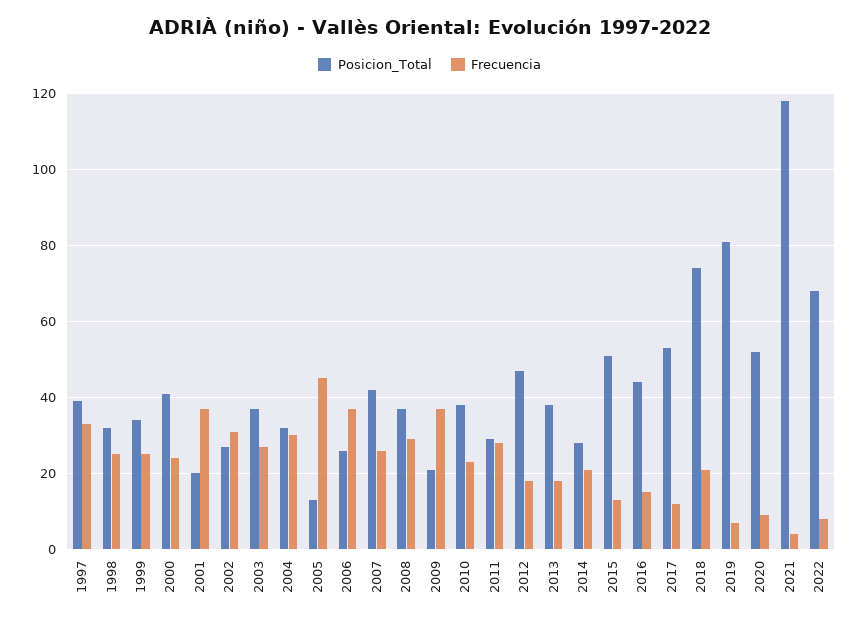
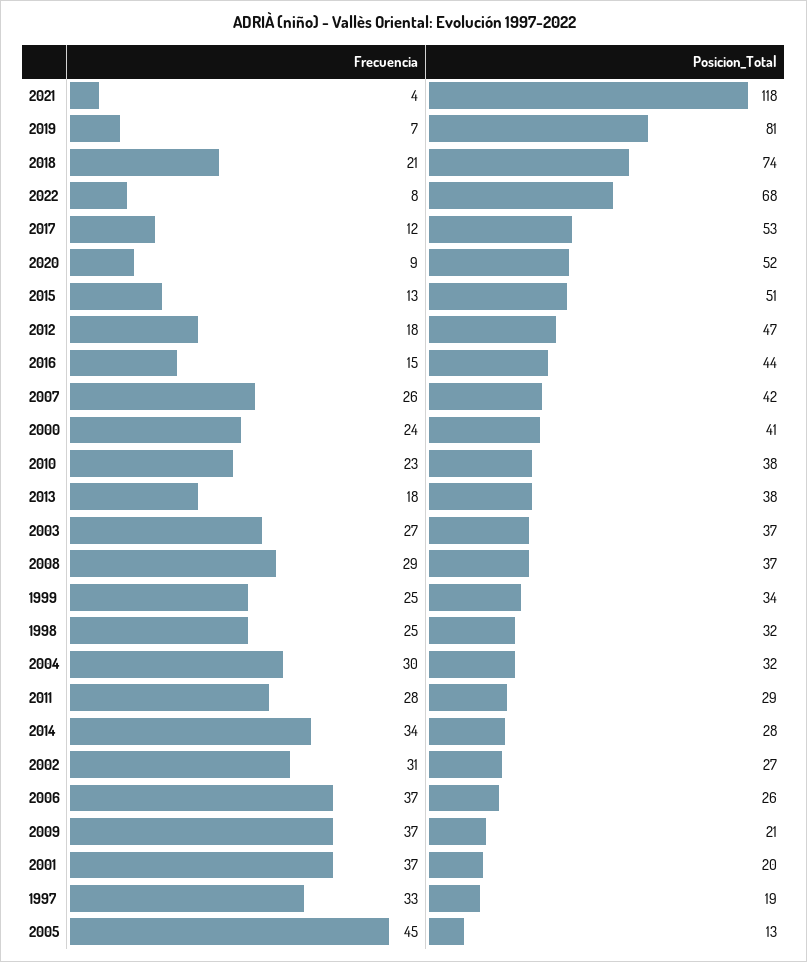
  {
    "Posicion_Total": {
-     "1997": 40,
+     "1997": 19,
      "1998": 32,
      "1999": 34,
      "2000": 41,
      "2001": 20,
      "2002": 27,
      "2003": 37,
      "2004": 32,
      "2005": 13,
      "2006": 26,
      "2007": 42,
      "2008": 37,
      "2009": 21,
      "2010": 38,
      "2011": 29,
      "2012": 47,
      "2013": 38,
      "2014": 28,
      "2015": 51,
      "2016": 44,
      "2017": 53,
      "2018": 74,
      "2019": 81,
      "2020": 52,
      "2021": 118,
      "2022": 68
    },
    "Frecuencia": {
      "1997": 33,
      "1998": 25,
      "1999": 25,
      "2000": 24,
      "2001": 37,
      "2002": 31,
      "2003": 27,
      "2004": 30,
      "2005": 45,
      "2006": 37,
      "2007": 26,
      "2008": 29,
      "2009": 37,
      "2010": 23,
      "2011": 28,
      "2012": 18,
      "2013": 18,
-     "2014": 20,
+     "2014": 34,
      "2015": 13,
      "2016": 15,
      "2017": 12,
      "2018": 21,
      "2019": 7,
      "2020": 9,
      "2021": 4,
      "2022": 8
    }
  }

